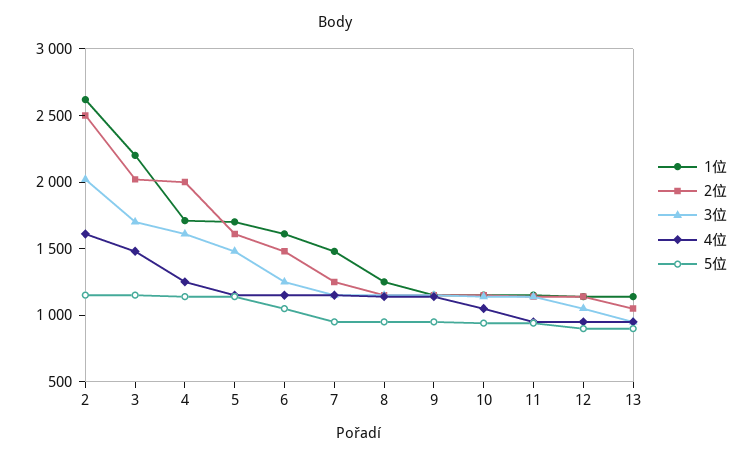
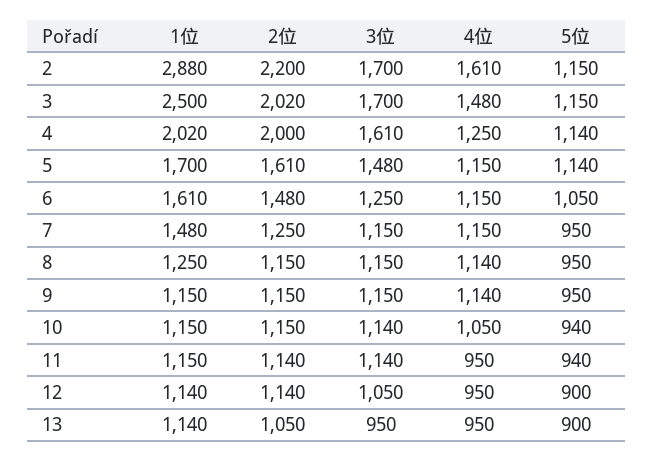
  {
    "1位": {
-     "2": 2600,
+     "2": 2880,
-     "3": 2200,
+     "3": 2500,
-     "4": 1700,
+     "4": 2020,
      "5": 1700,
      "6": 1610,
      "7": 1480,
      "8": 1250,
      "9": 1150,
      "10": 1150,
      "11": 1150,
      "12": 1140,
      "13": 1140
    },
    "2位": {
-     "2": 2500,
+     "2": 2200,
      "3": 2020,
      "4": 2000,
      "5": 1610,
      "6": 1480,
      "7": 1250,
      "8": 1150,
      "9": 1150,
      "10": 1150,
      "11": 1140,
      "12": 1140,
      "13": 1050
    },
    "3位": {
-     "2": 2000,
+     "2": 1700,
      "3": 1700,
      "4": 1610,
      "5": 1480,
      "6": 1250,
      "7": 1150,
      "8": 1150,
      "9": 1150,
      "10": 1140,
      "11": 1140,
      "12": 1050,
      "13": 950
    },
    "4位": {
      "2": 1610,
      "3": 1480,
      "4": 1250,
      "5": 1150,
      "6": 1150,
      "7": 1150,
      "8": 1140,
      "9": 1140,
      "10": 1050,
      "11": 950,
      "12": 950,
      "13": 950
    },
    "5位": {
      "2": 1150,
      "3": 1150,
      "4": 1140,
      "5": 1140,
      "6": 1050,
      "7": 950,
      "8": 950,
      "9": 950,
      "10": 940,
      "11": 940,
      "12": 900,
      "13": 900
    }
  }

